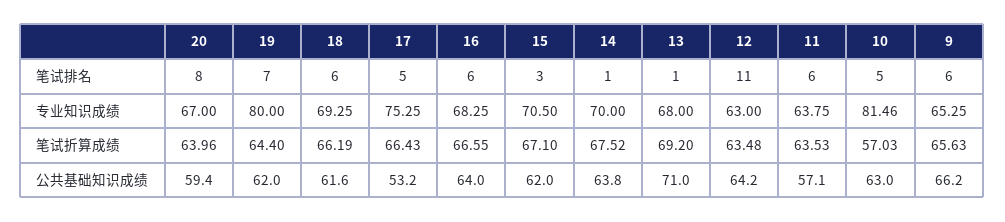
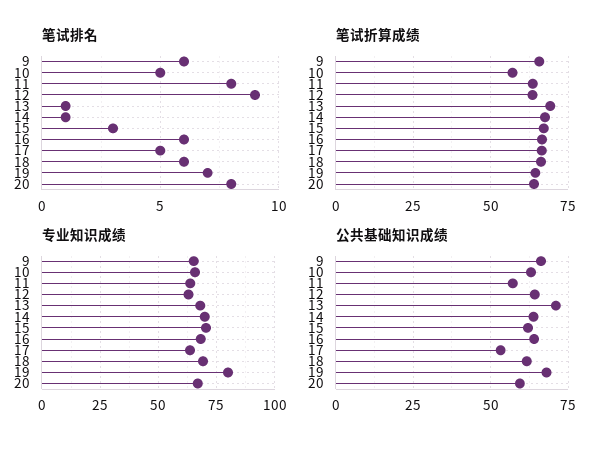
  {
    "笔试排名": {
      "20": 8,
      "19": 7,
      "18": 6,
      "17": 5,
      "16": 6,
      "15": 3,
      "14": 1,
      "13": 1,
-     "12": 11,
+     "12": 9,
-     "11": 6,
+     "11": 8,
      "10": 5,
      "9": 6
    },
    "专业知识成绩": {
      "20": 67,
      "19": 80,
      "18": 69.25,
-     "17": 75.25,
+     "17": 65,
      "16": 68.25,
      "15": 70.5,
      "14": 70,
      "13": 68,
      "12": 63,
      "11": 63.75,
-     "10": 81.46,
+     "10": 65,
      "9": 65.25
    },
    "笔试折算成绩": {
      "20": 63.96,
      "19": 64.4,
      "18": 66.19,
      "17": 66.43,
      "16": 66.55,
      "15": 67.1,
      "14": 67.52,
      "13": 69.2,
      "12": 63.48,
      "11": 63.53,
      "10": 57.03,
      "9": 65.63
    },
    "公共基础知识成绩": {
      "20": 59.4,
-     "19": 62,
+     "19": 67.5,
      "18": 61.6,
      "17": 53.2,
      "16": 64,
      "15": 62,
      "14": 63.8,
      "13": 71,
      "12": 64.2,
      "11": 57.1,
      "10": 63,
      "9": 66.2
    }
  }

